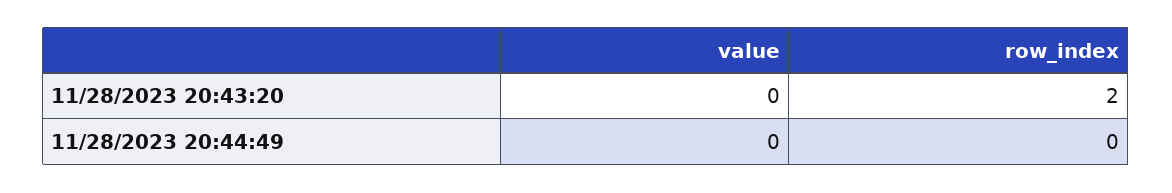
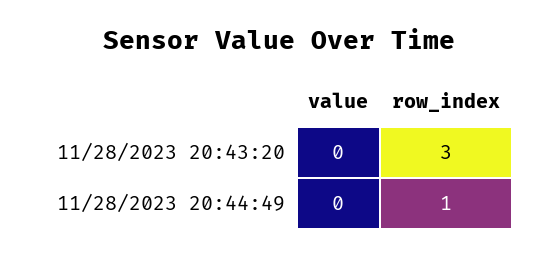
  {
    "value": {
      "11/28/2023 20:43:20": 0,
      "11/28/2023 20:44:49": 0
    },
    "row_index": {
-     "11/28/2023 20:43:20": 2,
+     "11/28/2023 20:43:20": 3,
-     "11/28/2023 20:44:49": 0
+     "11/28/2023 20:44:49": 1
    }
  }

